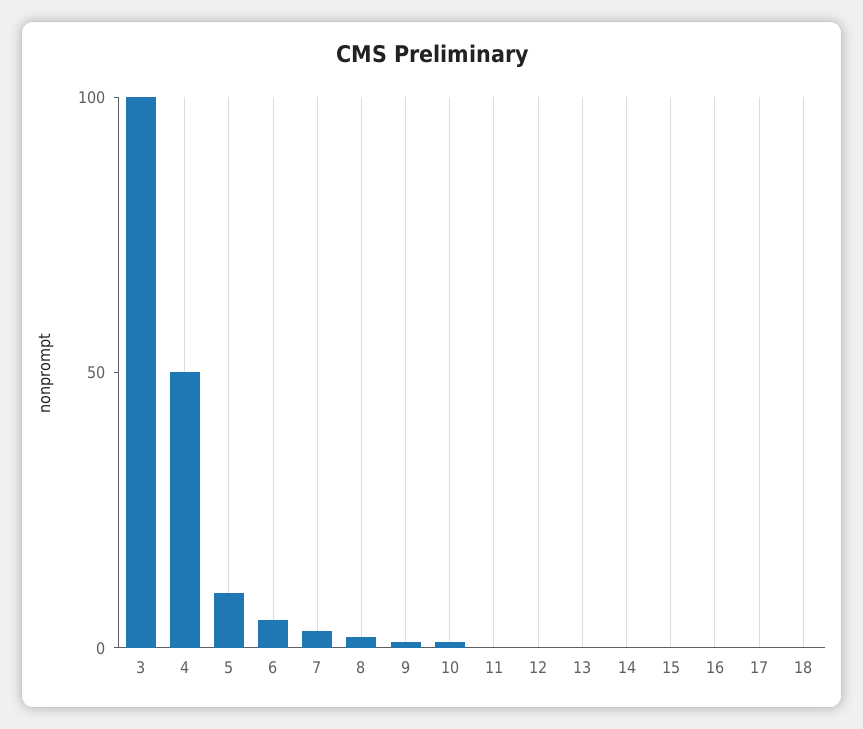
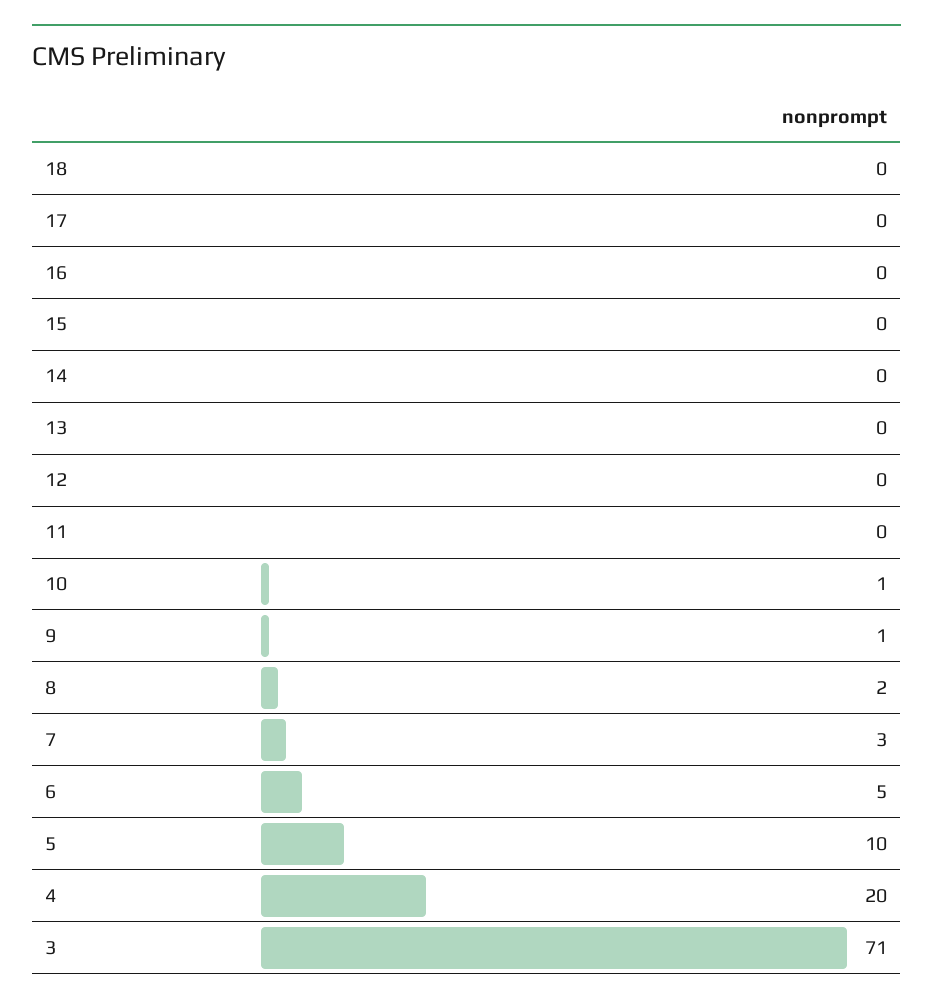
  {
-   "3": 100,
+   "3": 71,
-   "4": 50,
+   "4": 20,
    "5": 10,
    "6": 5,
    "7": 3,
    "8": 2,
    "9": 1,
    "10": 1,
    "11": 0,
    "12": 0,
    "13": 0,
    "14": 0,
    "15": 0,
    "16": 0,
    "17": 0,
    "18": 0
  }

